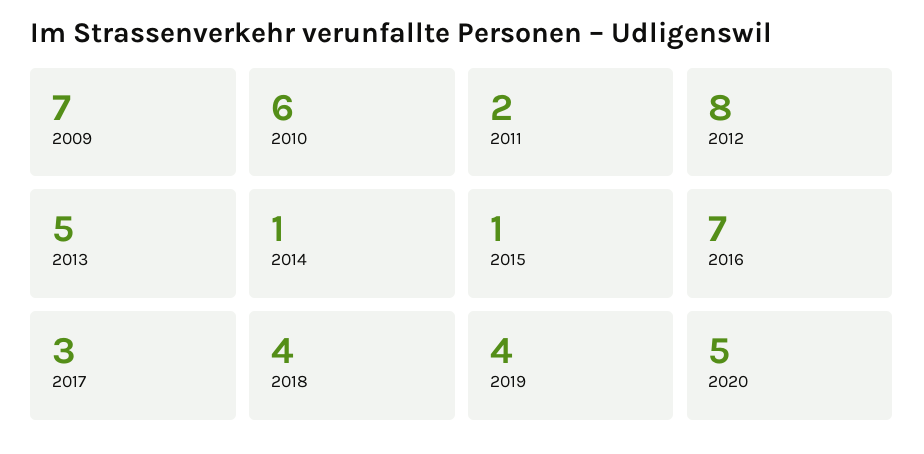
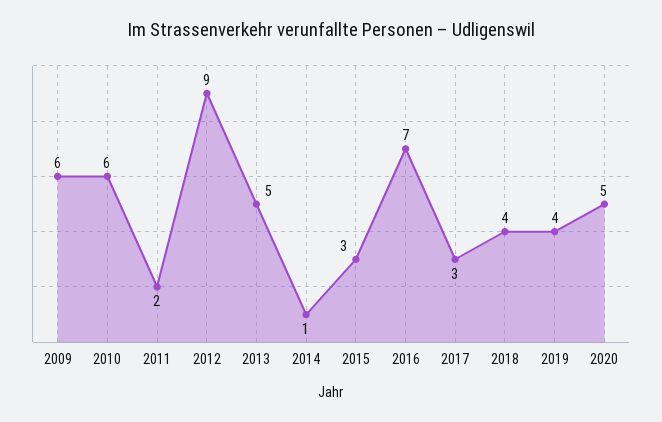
  {
-   "2009": 7,
+   "2009": 6,
    "2010": 6,
    "2011": 2,
-   "2012": 8,
+   "2012": 9,
    "2013": 5,
    "2014": 1,
-   "2015": 1,
+   "2015": 3,
    "2016": 7,
    "2017": 3,
    "2018": 4,
    "2019": 4,
    "2020": 5
  }

